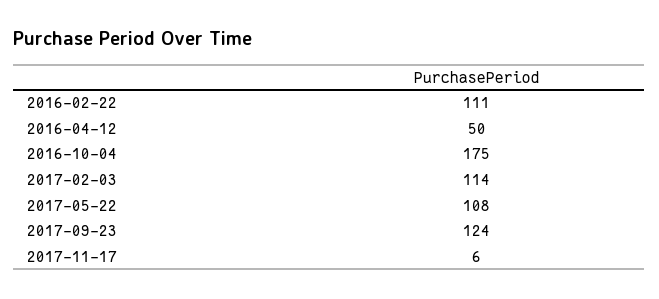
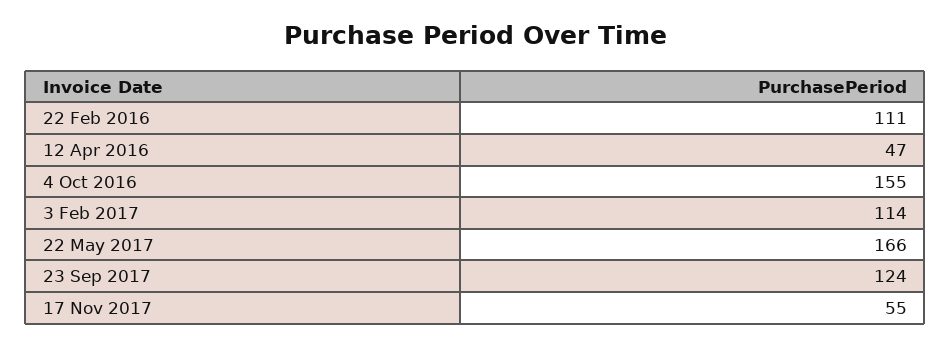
  {
    "2016-02-22": 111,
-   "2016-04-12": 50,
+   "2016-04-12": 47,
-   "2016-10-04": 175,
+   "2016-10-04": 155,
    "2017-02-03": 114,
-   "2017-05-22": 108,
+   "2017-05-22": 166,
    "2017-09-23": 124,
-   "2017-11-17": 6
+   "2017-11-17": 55
  }

